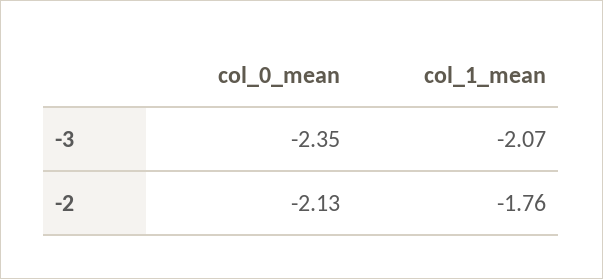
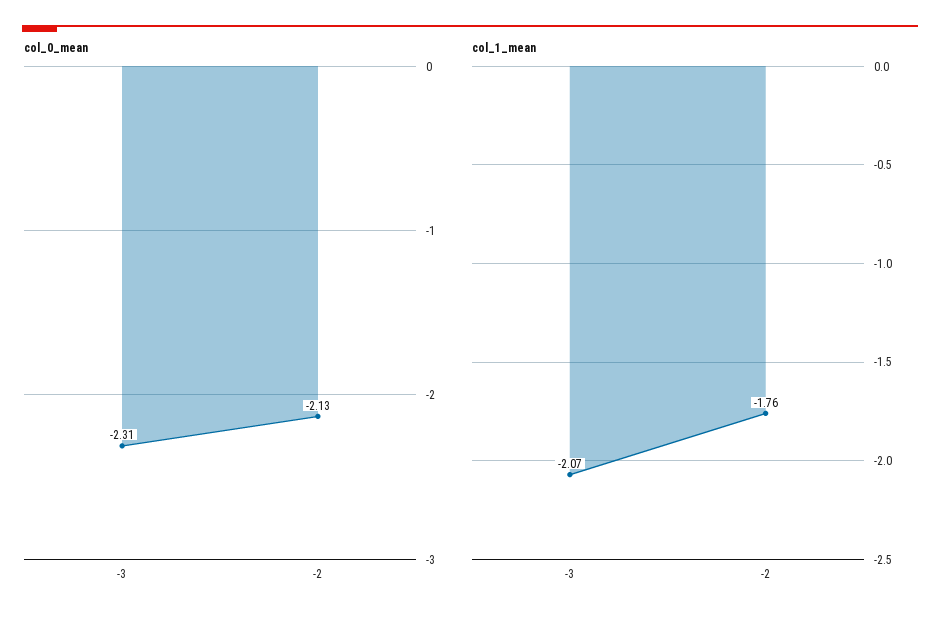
  {
    "col_0_mean": {
-     "-3": -2.35,
+     "-3": -2.31,
      "-2": -2.13
    },
    "col_1_mean": {
      "-3": -2.07,
      "-2": -1.76
    }
  }

